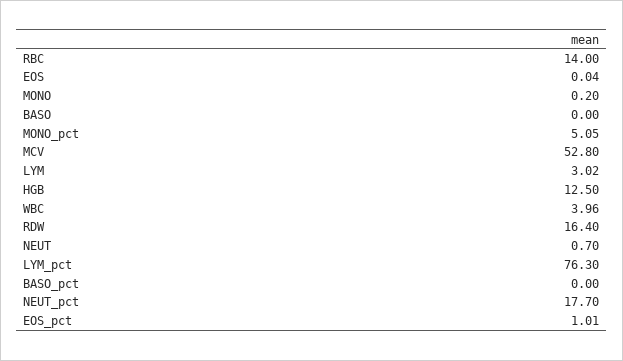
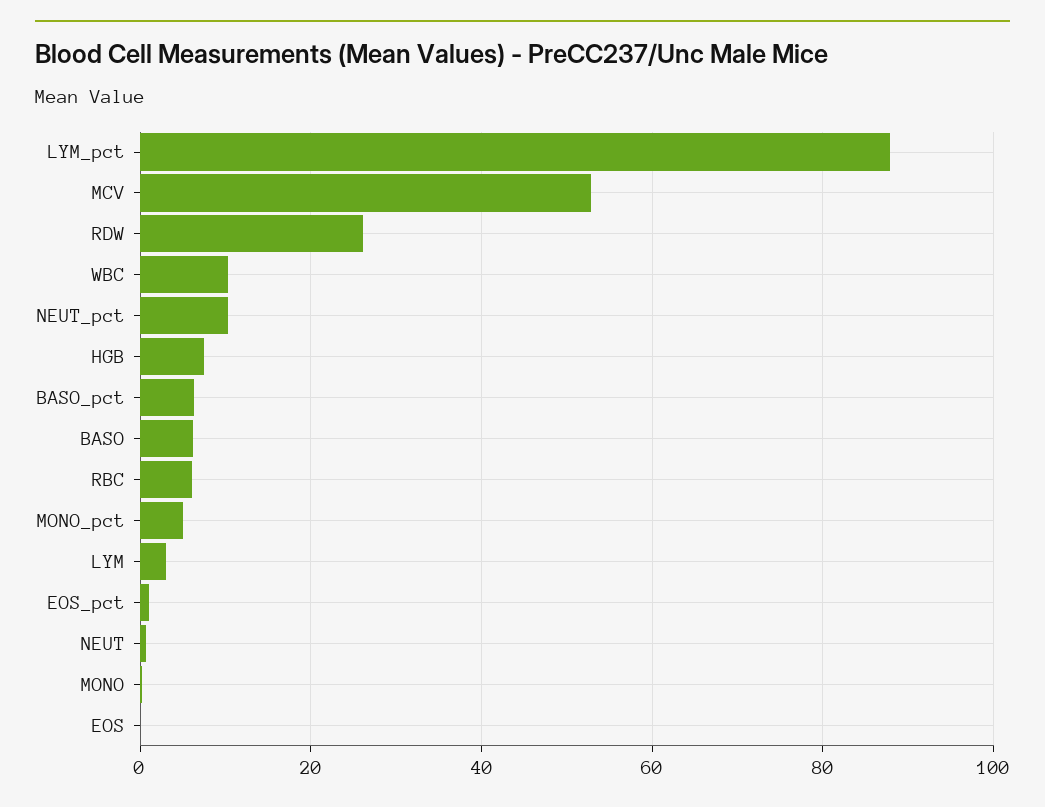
  {
-   "RBC": 14,
+   "RBC": 6,
    "EOS": 0.04,
    "MONO": 0.2,
-   "BASO": 0,
+   "BASO": 6,
    "MONO_pct": 5.05,
    "MCV": 52.8,
    "LYM": 3.02,
-   "HGB": 12.5,
+   "HGB": 8,
-   "WBC": 3.96,
+   "WBC": 10,
-   "RDW": 16.4,
+   "RDW": 26,
    "NEUT": 0.7,
-   "LYM_pct": 76.3,
+   "LYM_pct": 88,
-   "BASO_pct": 0,
+   "BASO_pct": 6,
-   "NEUT_pct": 17.7,
+   "NEUT_pct": 10,
    "EOS_pct": 1.01
  }

